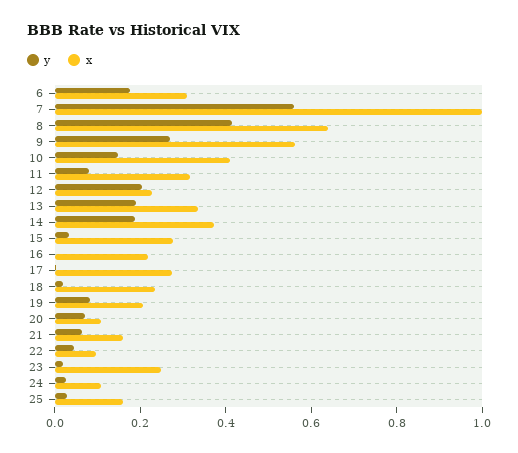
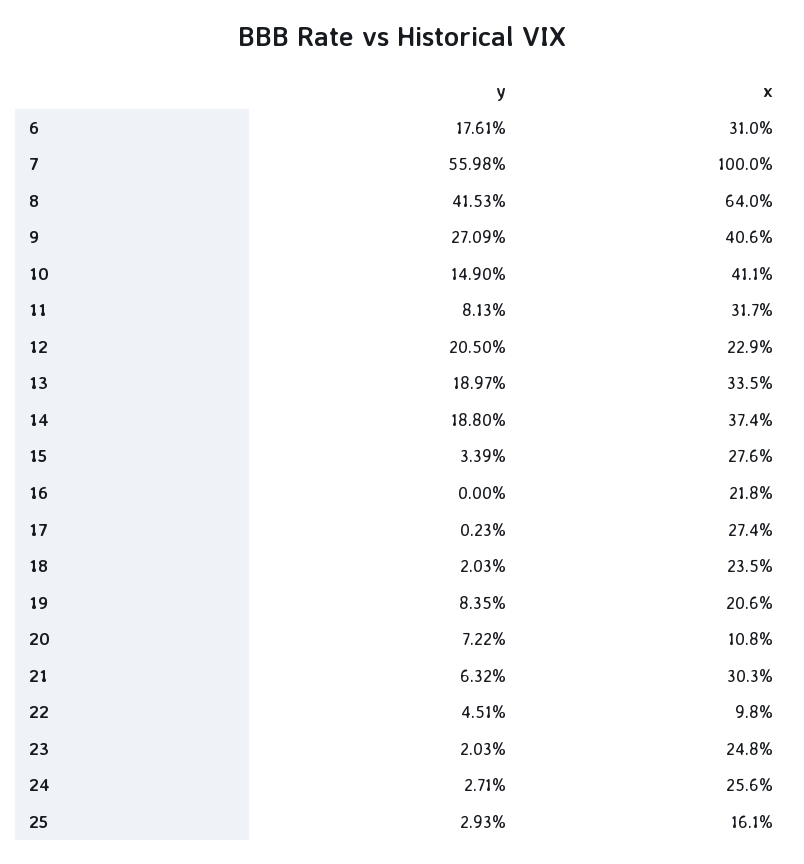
  {
    "y": {
      "6": 0.1761,
      "7": 0.5598,
      "8": 0.4153,
      "9": 0.2709,
      "10": 0.149,
      "11": 0.0813,
      "12": 0.205,
      "13": 0.1897,
      "14": 0.188,
      "15": 0.0339,
      "16": 0,
      "17": 0.0023,
      "18": 0.0203,
      "19": 0.0835,
      "20": 0.0722,
      "21": 0.0632,
      "22": 0.0451,
      "23": 0.0203,
      "24": 0.0271,
      "25": 0.0293
    },
    "x": {
      "6": 0.31,
      "7": 1,
      "8": 0.64,
-     "9": 0.55,
+     "9": 0.406,
      "10": 0.411,
      "11": 0.317,
      "12": 0.229,
      "13": 0.335,
      "14": 0.374,
      "15": 0.276,
      "16": 0.218,
      "17": 0.274,
      "18": 0.235,
      "19": 0.206,
      "20": 0.108,
-     "21": 0.15,
+     "21": 0.303,
      "22": 0.098,
      "23": 0.248,
-     "24": 0.1,
+     "24": 0.256,
      "25": 0.161
    }
  }

